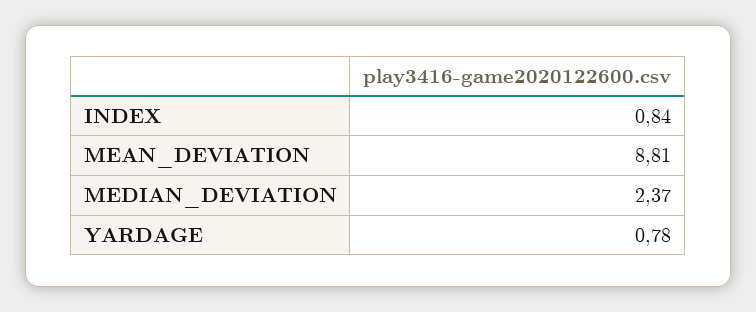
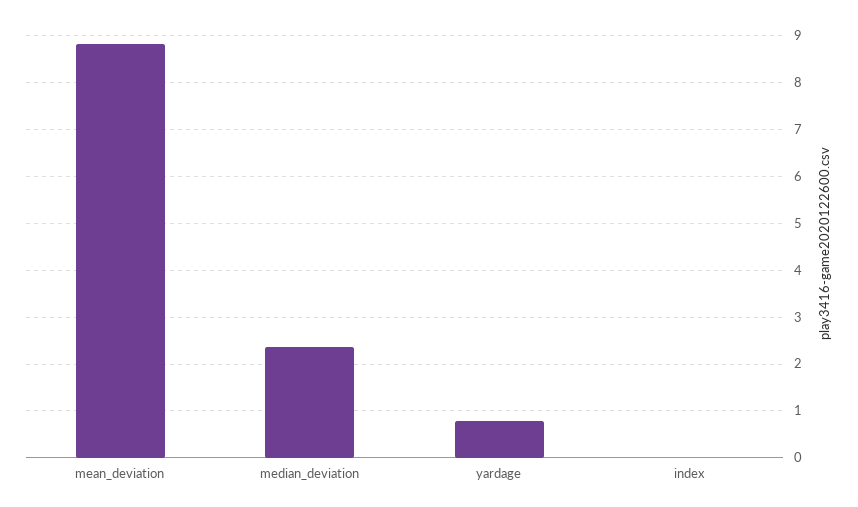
  {
-   "INDEX": 0.84,
+   "INDEX": 0,
    "MEAN_DEVIATION": 8.81,
    "MEDIAN_DEVIATION": 2.37,
    "YARDAGE": 0.78
  }

